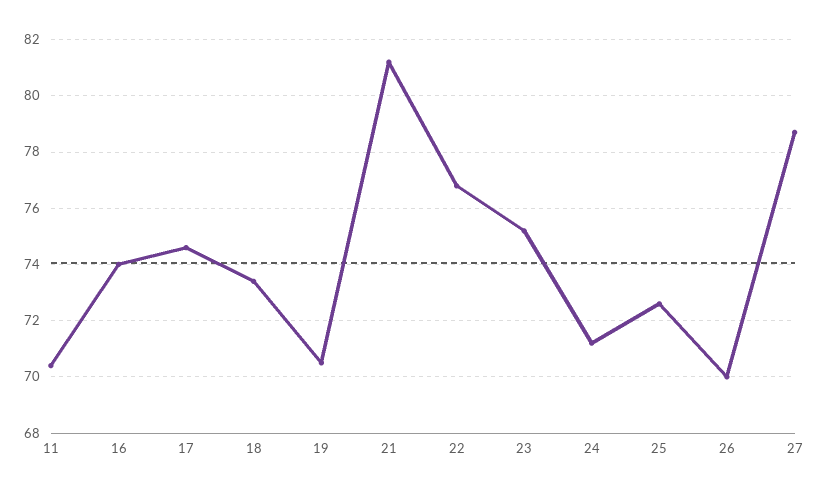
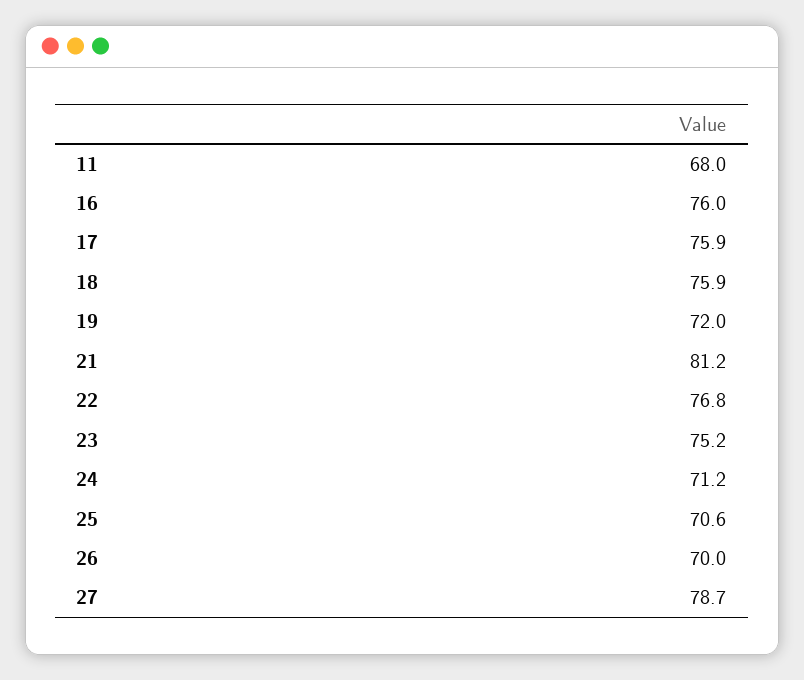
  {
-   "11": 70.5,
+   "11": 68,
-   "16": 74,
+   "16": 76,
-   "17": 74.5,
+   "17": 75.9,
-   "18": 73.5,
+   "18": 75.9,
-   "19": 70.5,
+   "19": 72,
    "21": 81.2,
    "22": 76.8,
    "23": 75.2,
    "24": 71.2,
-   "25": 72.5,
+   "25": 70.6,
    "26": 70,
    "27": 78.7
  }

